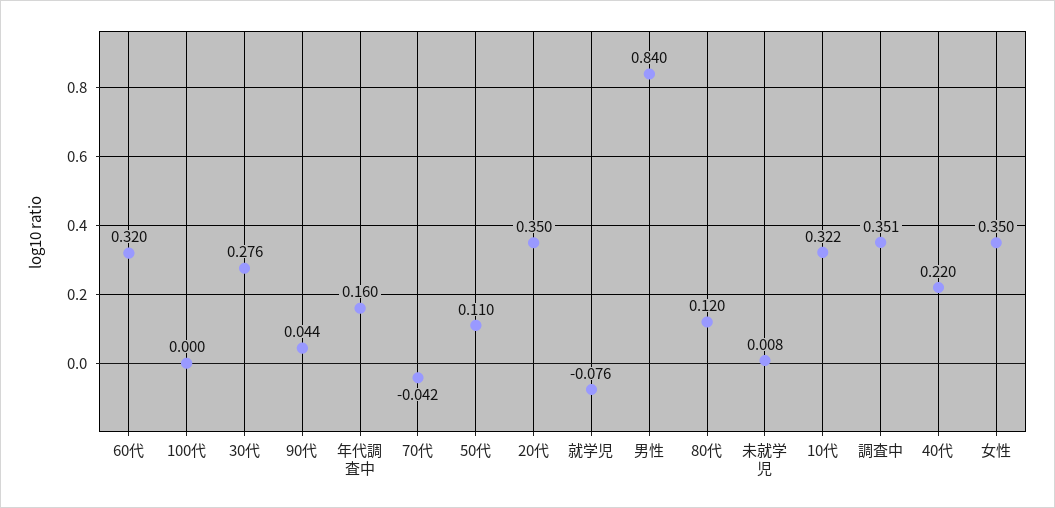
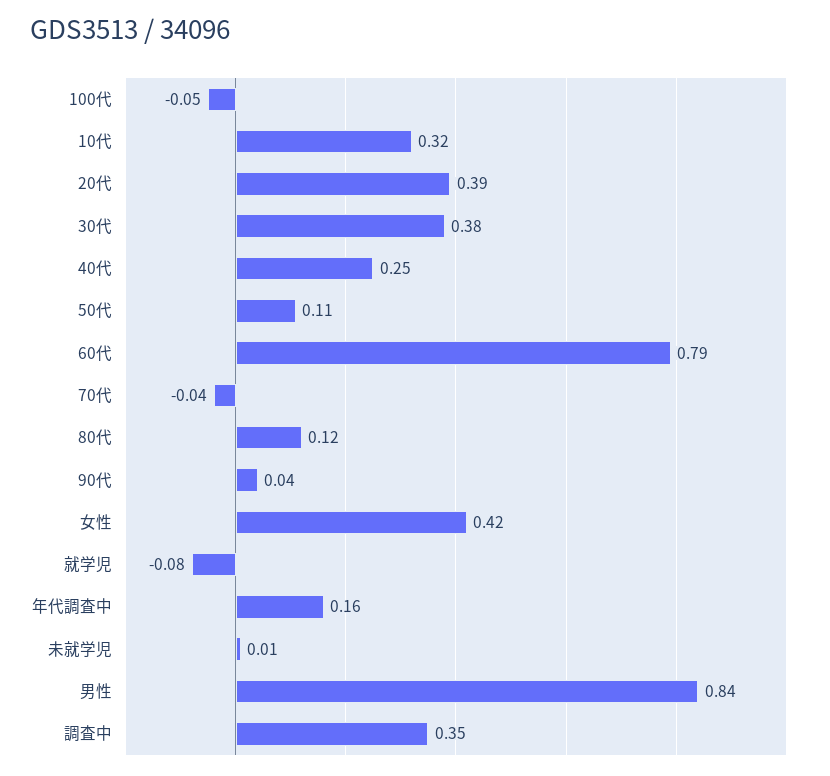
  {
-   "60代": 0.32,
+   "60代": 0.79,
-   "100代": 0,
+   "100代": -0.05,
-   "30代": 0.276,
+   "30代": 0.38,
    "90代": 0.044,
    "年代調査中": 0.16,
    "70代": -0.042,
    "50代": 0.11,
-   "20代": 0.35,
+   "20代": 0.39,
    "就学児": -0.076,
    "男性": 0.84,
    "80代": 0.12,
    "未就学児": 0.008,
    "10代": 0.322,
    "調査中": 0.351,
-   "40代": 0.22,
+   "40代": 0.25,
-   "女性": 0.35
+   "女性": 0.42
  }

